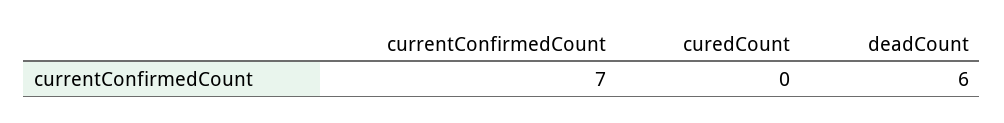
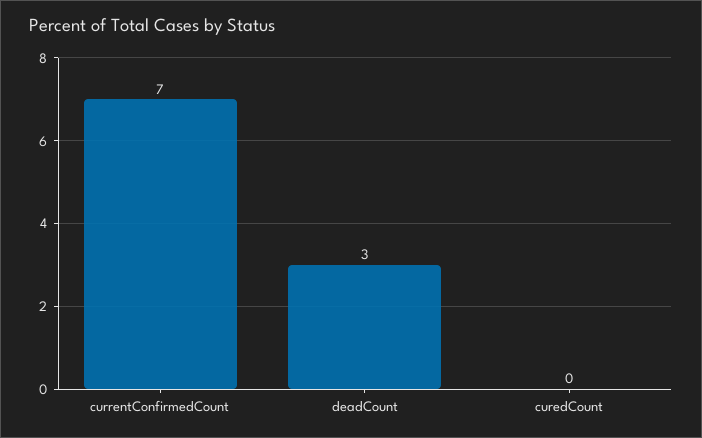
  {
    "currentConfirmedCount": 7,
    "curedCount": 0,
-   "deadCount": 6
+   "deadCount": 3
  }

